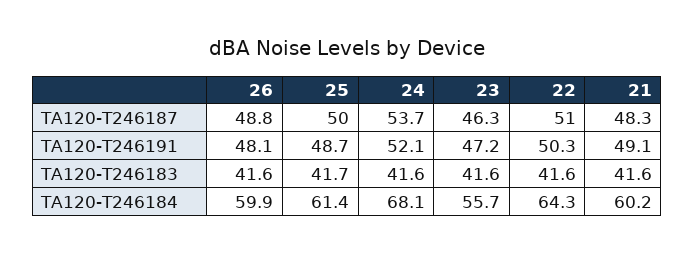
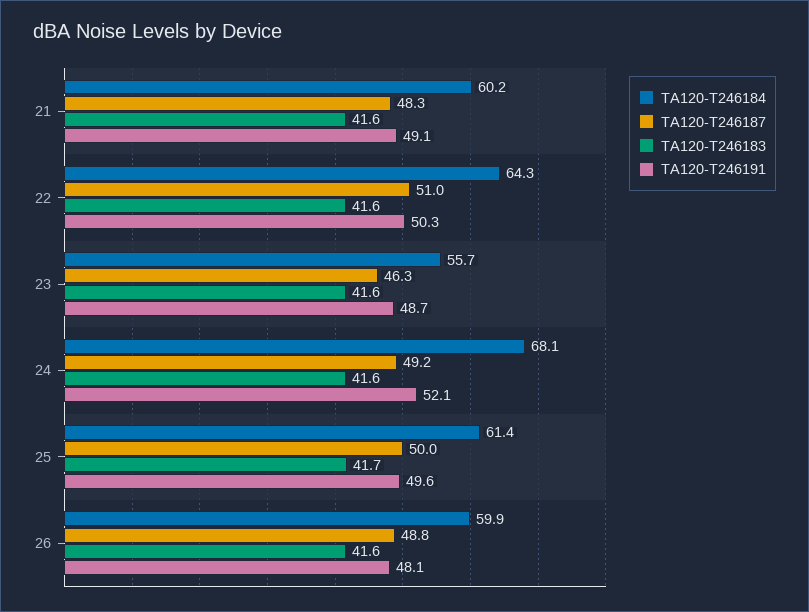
  {
    "TA120-T246187": {
      "26": 48.8,
      "25": 50,
-     "24": 53.7,
+     "24": 49.2,
      "23": 46.3,
      "22": 51,
      "21": 48.3
    },
    "TA120-T246191": {
      "26": 48.1,
-     "25": 48.7,
+     "25": 49.6,
      "24": 52.1,
-     "23": 47.2,
+     "23": 48.7,
      "22": 50.3,
      "21": 49.1
    },
    "TA120-T246183": {
      "26": 41.6,
      "25": 41.7,
      "24": 41.6,
      "23": 41.6,
      "22": 41.6,
      "21": 41.6
    },
    "TA120-T246184": {
      "26": 59.9,
      "25": 61.4,
      "24": 68.1,
      "23": 55.7,
      "22": 64.3,
      "21": 60.2
    }
  }

